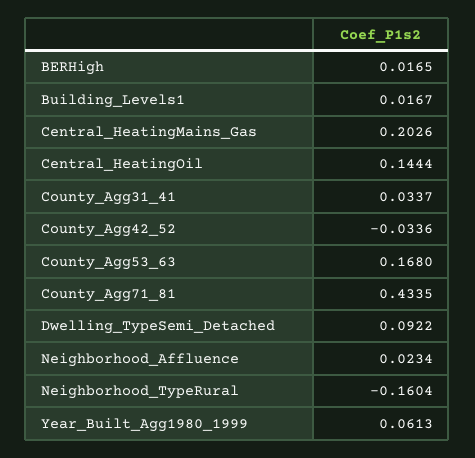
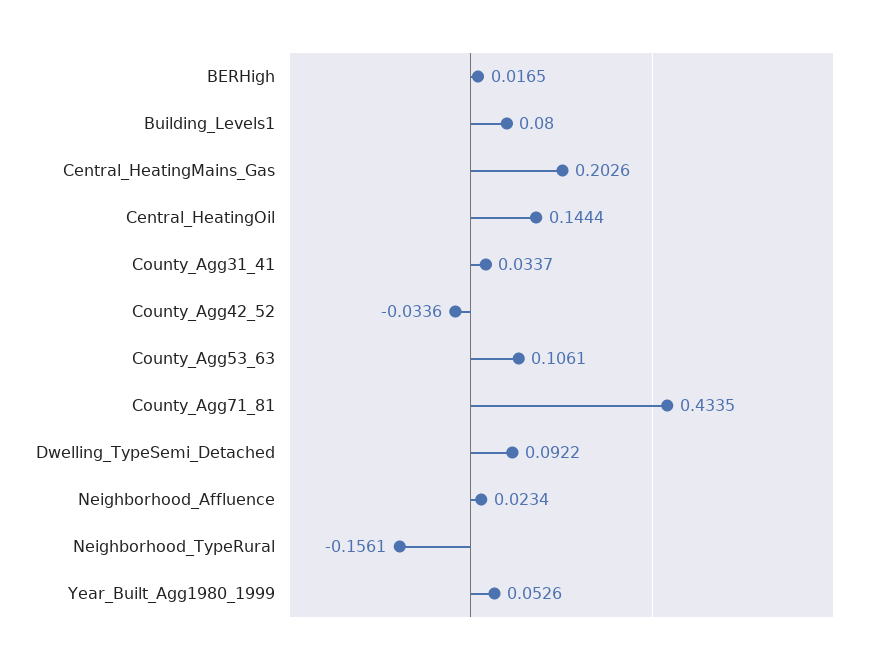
  {
    "BERHigh": 0.0165,
-   "Building_Levels1": 0.0167,
+   "Building_Levels1": 0.08,
    "Central_HeatingMains_Gas": 0.2026,
    "Central_HeatingOil": 0.1444,
    "County_Agg31_41": 0.0337,
    "County_Agg42_52": -0.0336,
-   "County_Agg53_63": 0.168,
+   "County_Agg53_63": 0.1061,
    "County_Agg71_81": 0.4335,
    "Dwelling_TypeSemi_Detached": 0.0922,
    "Neighborhood_Affluence": 0.0234,
-   "Neighborhood_TypeRural": -0.1604,
+   "Neighborhood_TypeRural": -0.1561,
-   "Year_Built_Agg1980_1999": 0.0613
+   "Year_Built_Agg1980_1999": 0.0526
  }

